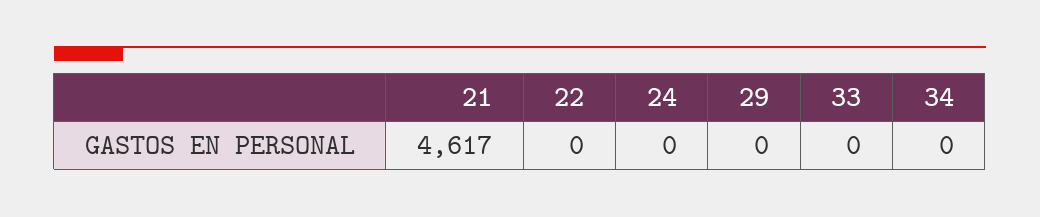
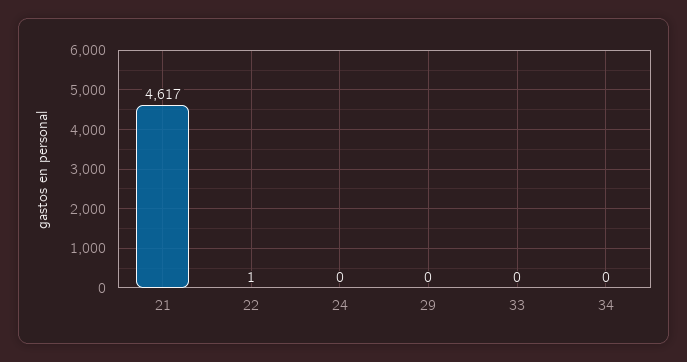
  {
    "21": 4617,
-   "22": 0,
+   "22": 1,
    "24": 0,
    "29": 0,
    "33": 0,
    "34": 0
  }

